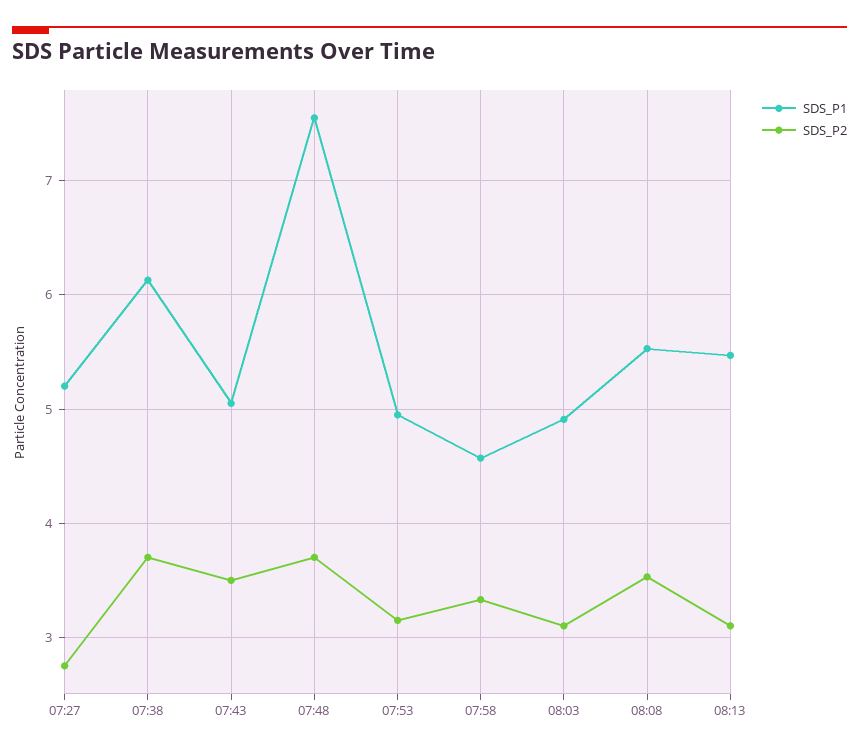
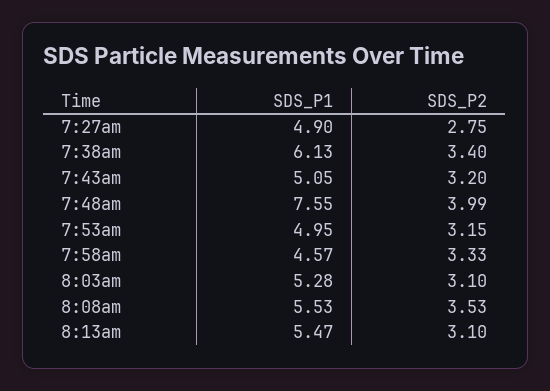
  {
    "SDS_P1": {
-     "07:27": 5.2,
+     "07:27": 4.9,
      "07:38": 6.13,
      "07:43": 5.05,
      "07:48": 7.55,
      "07:53": 4.95,
      "07:58": 4.57,
-     "08:03": 4.9,
+     "08:03": 5.28,
      "08:08": 5.53,
      "08:13": 5.47
    },
    "SDS_P2": {
      "07:27": 2.75,
-     "07:38": 3.7,
+     "07:38": 3.4,
-     "07:43": 3.5,
+     "07:43": 3.2,
-     "07:48": 3.7,
+     "07:48": 3.99,
      "07:53": 3.15,
      "07:58": 3.33,
      "08:03": 3.1,
      "08:08": 3.53,
      "08:13": 3.1
    }
  }

